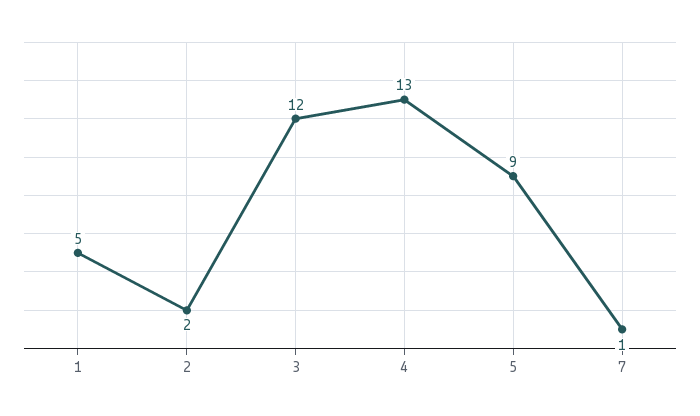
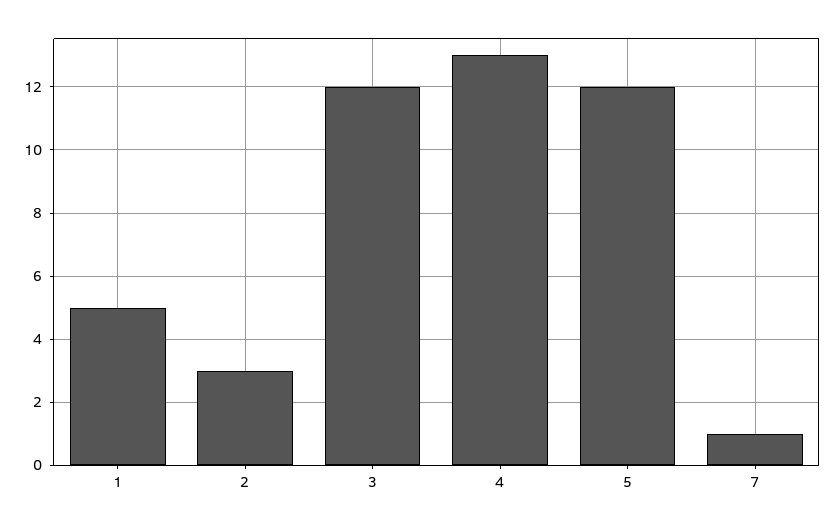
  {
    "1": 5,
-   "2": 2,
+   "2": 3,
    "3": 12,
    "4": 13,
-   "5": 9,
+   "5": 12,
    "7": 1
  }

